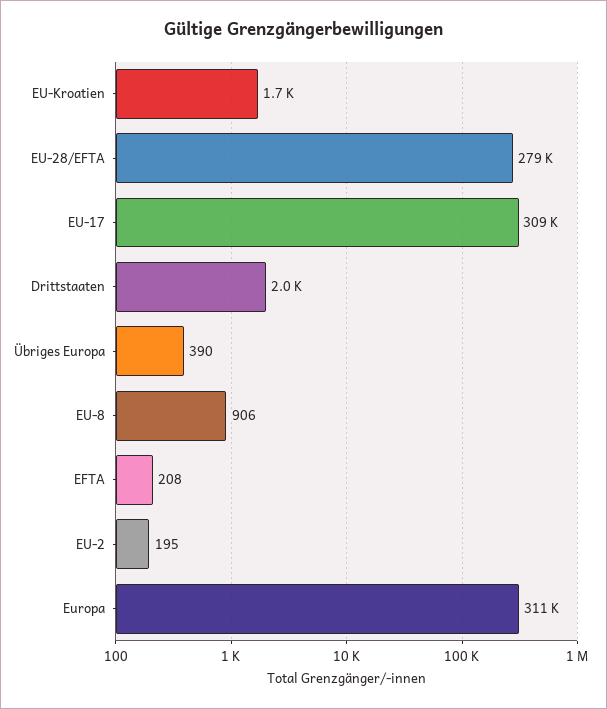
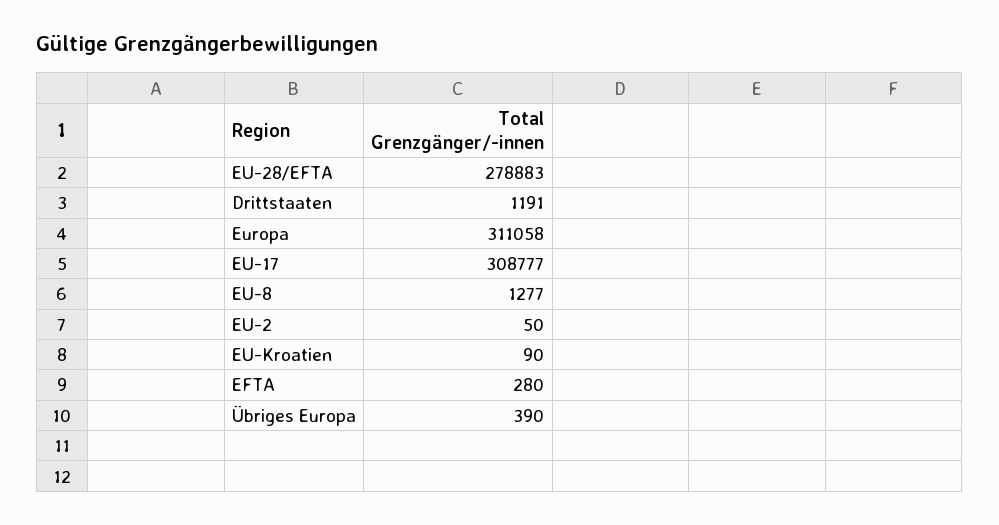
  {
-   "EU-Kroatien": 1700,
+   "EU-Kroatien": 90,
    "EU-28/EFTA": 278883,
    "EU-17": 308777,
-   "Drittstaaten": 2000,
+   "Drittstaaten": 1191,
    "Übriges Europa": 390,
-   "EU-8": 906,
+   "EU-8": 1277,
-   "EFTA": 208,
+   "EFTA": 280,
-   "EU-2": 195,
+   "EU-2": 50,
    "Europa": 311058
  }

